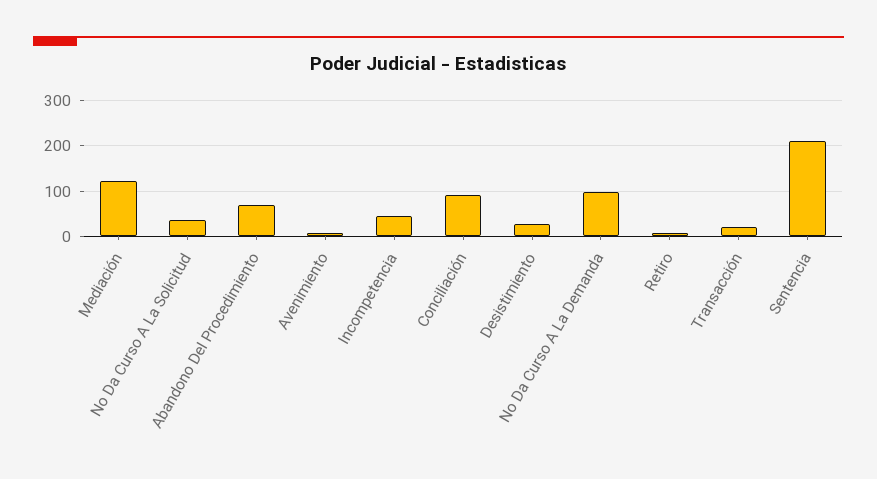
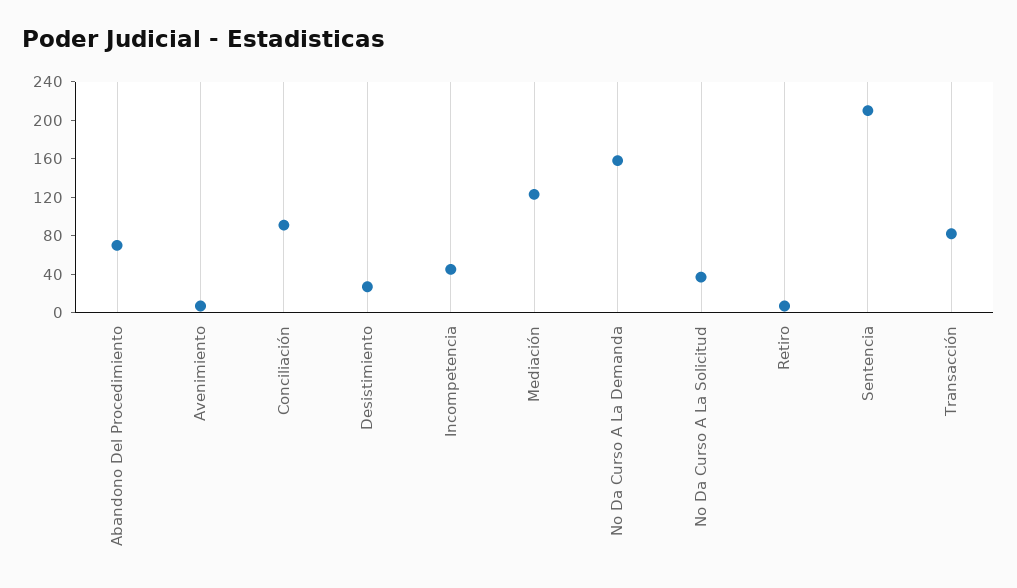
  {
    "Mediación": 120,
    "No Da Curso A La Solicitud": 40,
    "Abandono Del Procedimiento": 70,
    "Avenimiento": 10,
    "Incompetencia": 50,
    "Conciliación": 90,
    "Desistimiento": 30,
-   "No Da Curso A La Demanda": 100,
+   "No Da Curso A La Demanda": 160,
    "Retiro": 10,
-   "Transacción": 20,
+   "Transacción": 80,
    "Sentencia": 210
  }

